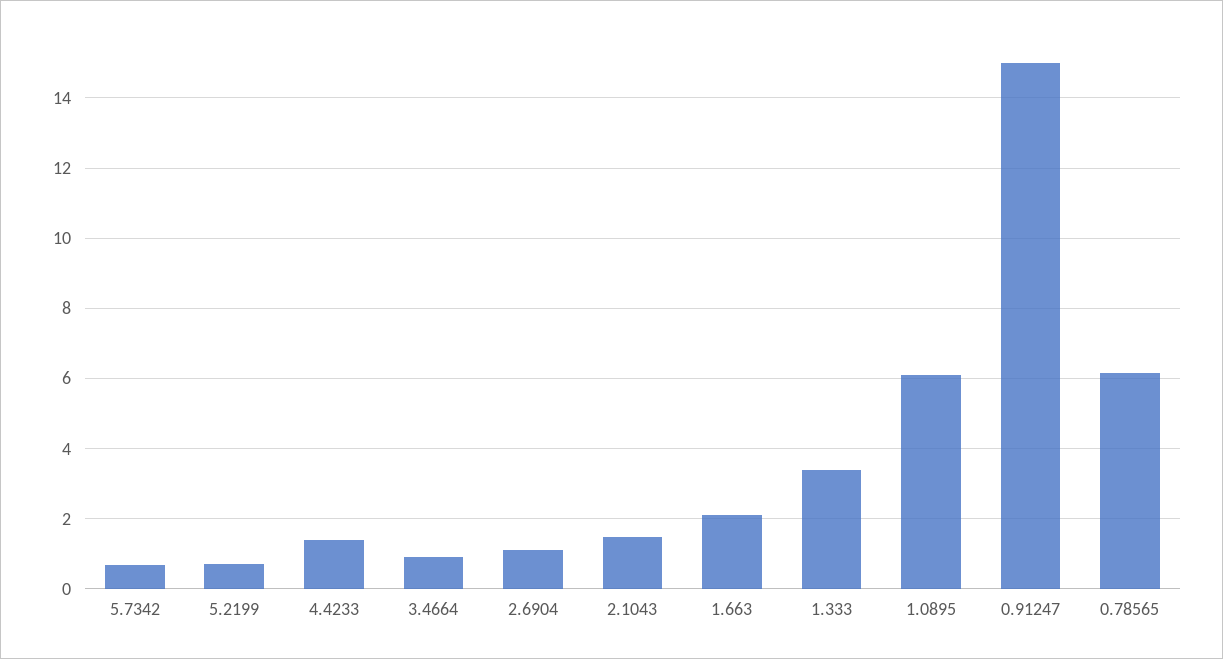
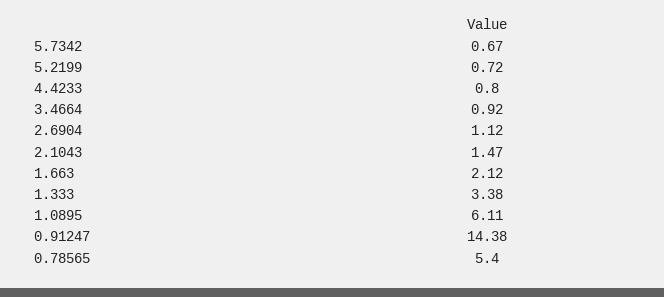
  {
    "5.7342": 0.67,
    "5.2199": 0.72,
-   "4.4233": 1.4,
+   "4.4233": 0.8,
    "3.4664": 0.92,
    "2.6904": 1.12,
    "2.1043": 1.47,
    "1.663": 2.12,
    "1.333": 3.38,
    "1.0895": 6.11,
-   "0.91247": 15,
+   "0.91247": 14.38,
-   "0.78565": 6.2
+   "0.78565": 5.4
  }

